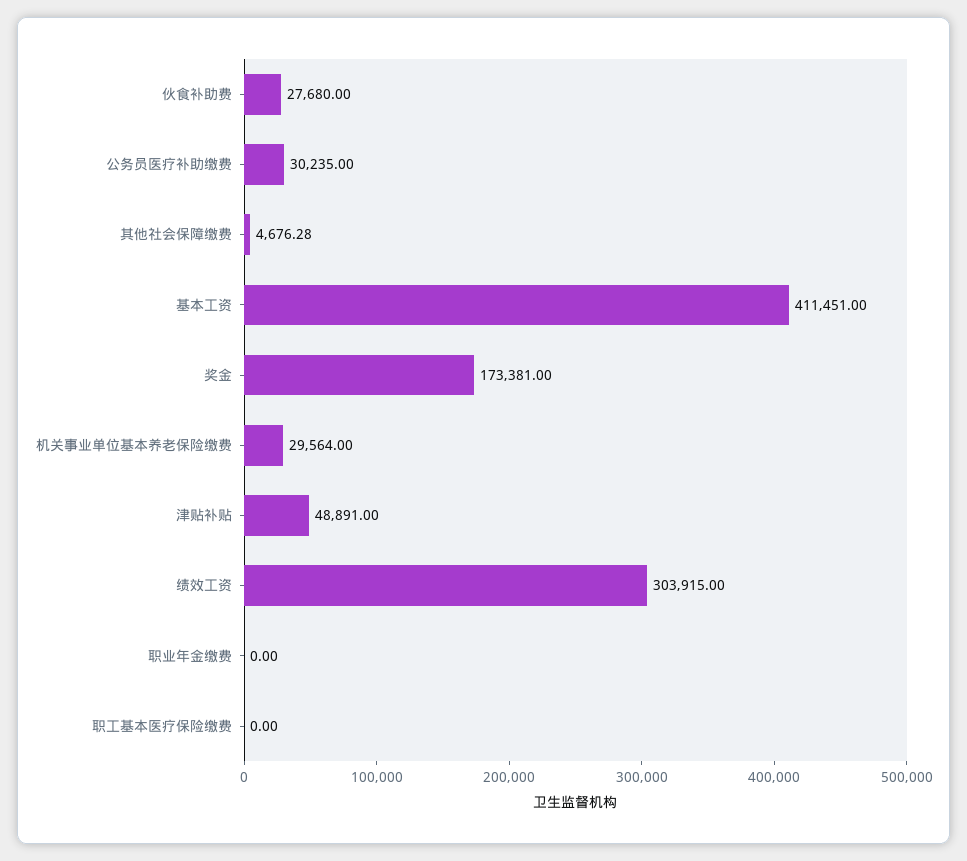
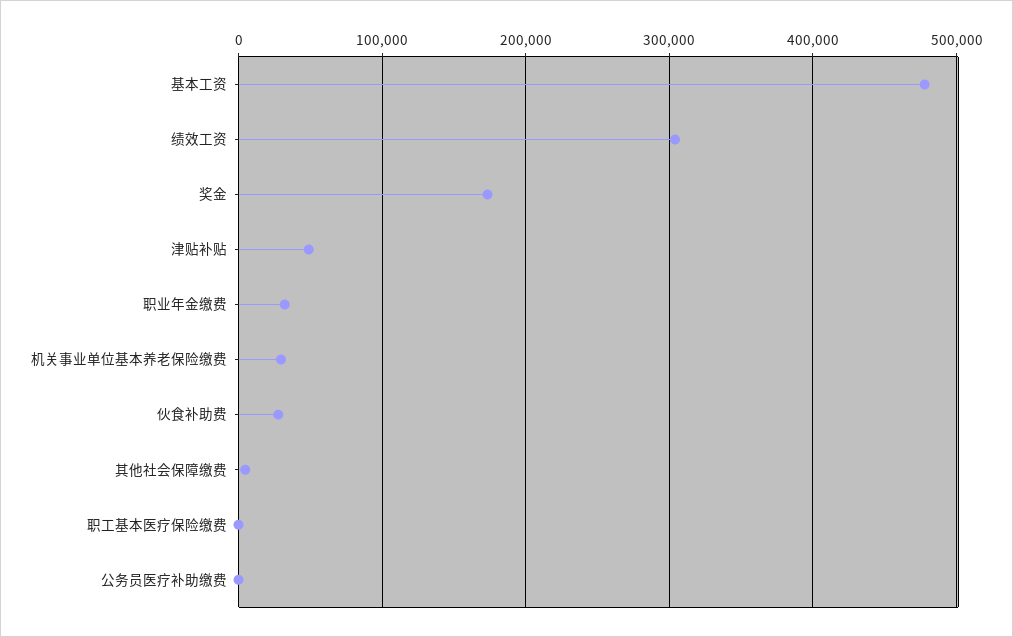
  {
    "伙食补助费": 27680,
-   "公务员医疗补助缴费": 30235,
+   "公务员医疗补助缴费": 0,
    "其他社会保障缴费": 4676.28,
-   "基本工资": 411451,
+   "基本工资": 480000,
    "奖金": 173381,
    "机关事业单位基本养老保险缴费": 29564,
    "津贴补贴": 48891,
    "绩效工资": 303915,
-   "职业年金缴费": 0,
+   "职业年金缴费": 30000,
    "职工基本医疗保险缴费": 0
  }

